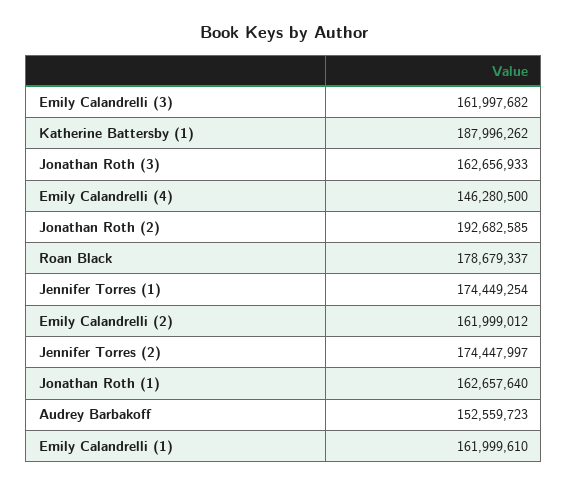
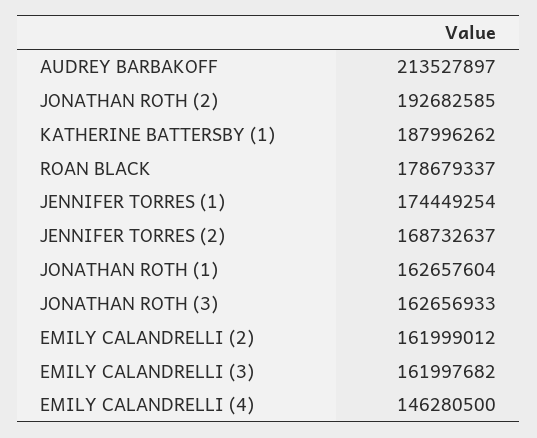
  {
    "Emily Calandrelli (3)": 161997682,
    "Katherine Battersby (1)": 187996262,
    "Jonathan Roth (3)": 162656933,
    "Emily Calandrelli (4)": 146280500,
    "Jonathan Roth (2)": 192682585,
    "Roan Black": 178679337,
    "Jennifer Torres (1)": 174449254,
    "Emily Calandrelli (2)": 161999012,
-   "Jennifer Torres (2)": 174447997,
+   "Jennifer Torres (2)": 168732637,
-   "Jonathan Roth (1)": 162657640,
+   "Jonathan Roth (1)": 162657604,
-   "Audrey Barbakoff": 152559723,
+   "Audrey Barbakoff": 213527897
-   "Emily Calandrelli (1)": 161999610
  }

